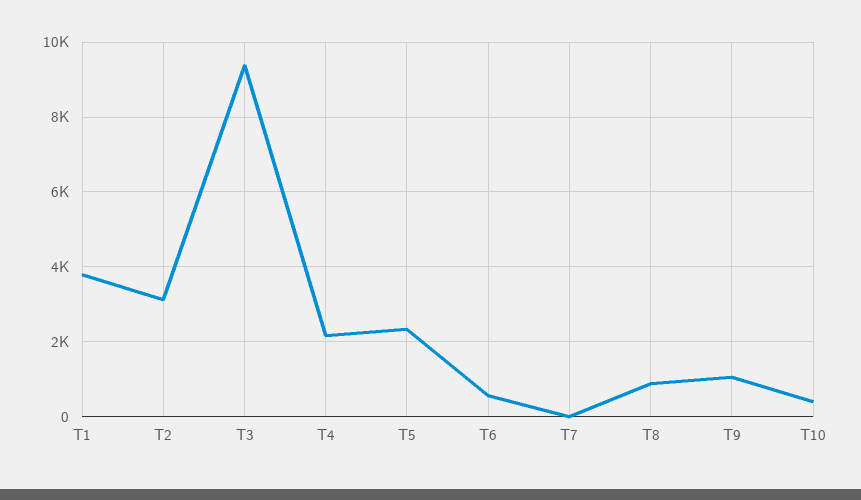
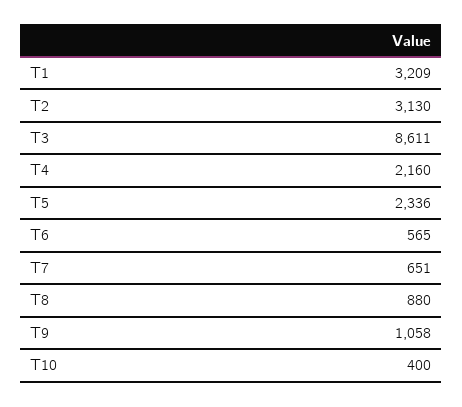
  {
-   "T1": 3800,
+   "T1": 3209,
    "T2": 3130,
-   "T3": 9400,
+   "T3": 8611,
    "T4": 2160,
    "T5": 2336,
    "T6": 565,
-   "T7": 0,
+   "T7": 651,
    "T8": 880,
    "T9": 1058,
    "T10": 400
  }

